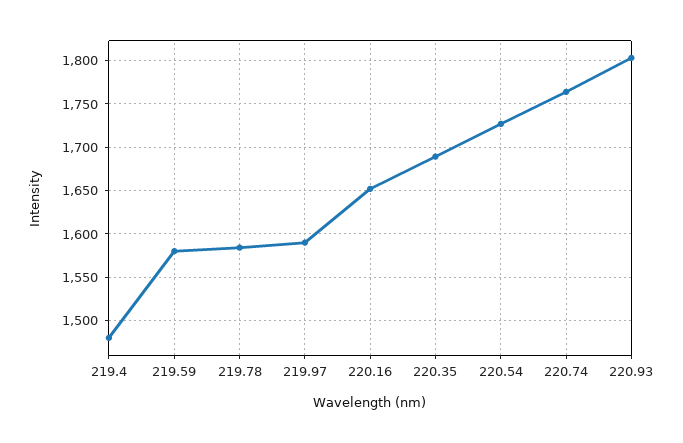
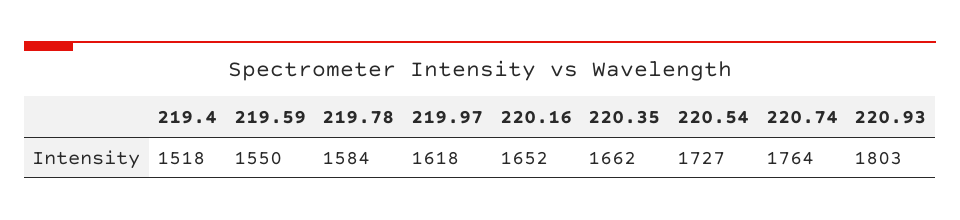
  {
-   "219.4": 1480,
+   "219.4": 1518,
-   "219.59": 1580,
+   "219.59": 1550,
    "219.78": 1584,
-   "219.97": 1590,
+   "219.97": 1618,
    "220.16": 1652,
-   "220.35": 1690,
+   "220.35": 1662,
    "220.54": 1727,
    "220.74": 1764,
    "220.93": 1803
  }

